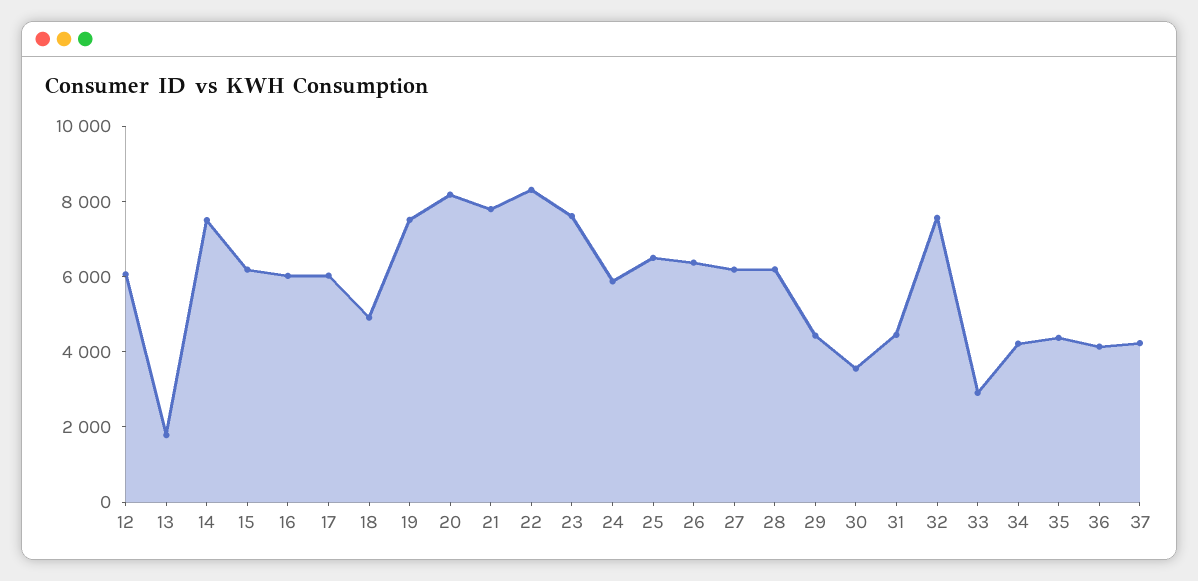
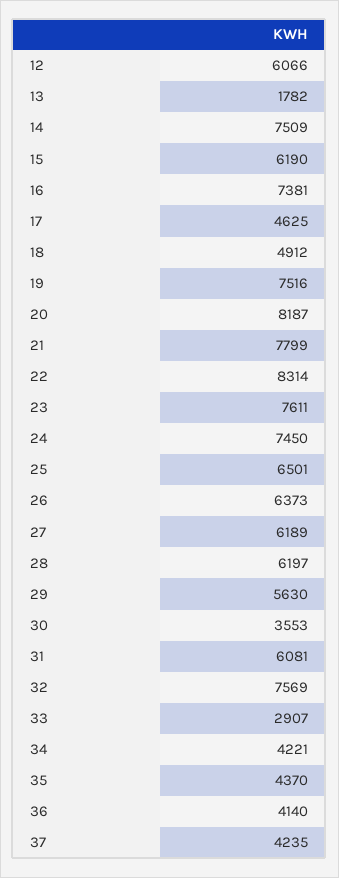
  {
    "12": 6066,
    "13": 1782,
    "14": 7509,
    "15": 6190,
-   "16": 6000,
+   "16": 7381,
-   "17": 6000,
+   "17": 4625,
    "18": 4912,
    "19": 7516,
    "20": 8187,
    "21": 7799,
    "22": 8314,
    "23": 7611,
-   "24": 6000,
+   "24": 7450,
    "25": 6501,
    "26": 6373,
    "27": 6189,
    "28": 6197,
-   "29": 4500,
+   "29": 5630,
    "30": 3553,
-   "31": 4500,
+   "31": 6081,
    "32": 7569,
    "33": 2907,
    "34": 4221,
    "35": 4370,
    "36": 4140,
    "37": 4235
  }

